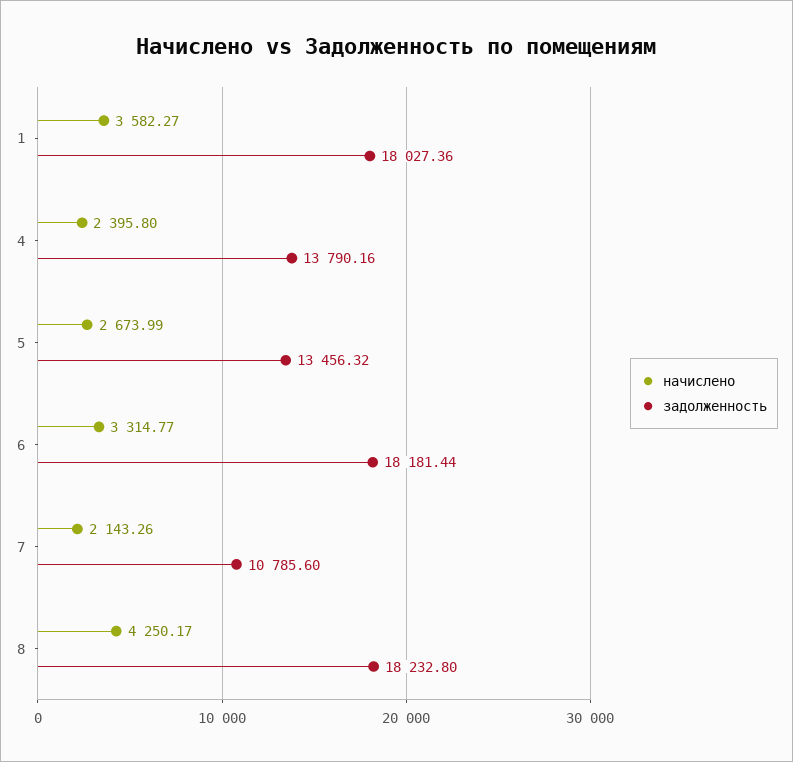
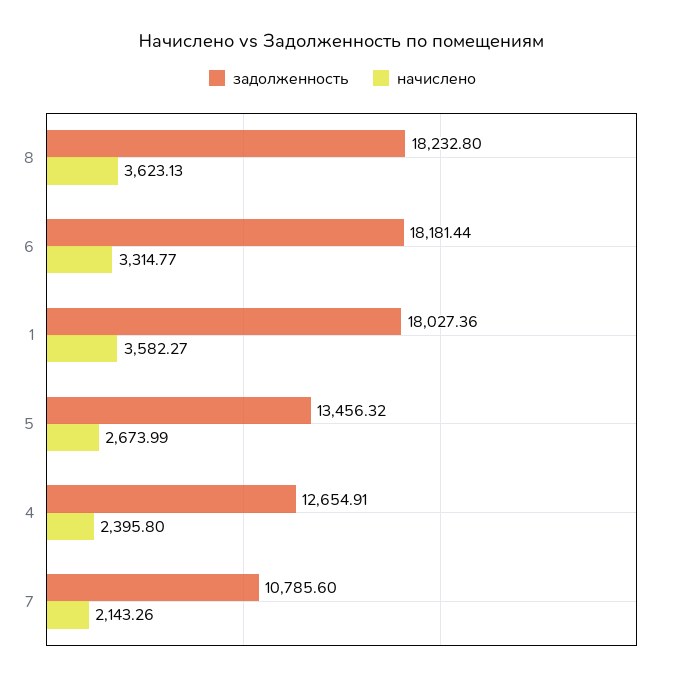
  {
    "начислено": {
      "1": 3582.27,
      "4": 2395.8,
      "5": 2673.99,
      "6": 3314.77,
      "7": 2143.26,
-     "8": 4250.17
+     "8": 3623.13
    },
    "задолженность": {
      "1": 18027.36,
-     "4": 13790.16,
+     "4": 12654.91,
      "5": 13456.32,
      "6": 18181.44,
      "7": 10785.6,
      "8": 18232.8
    }
  }

